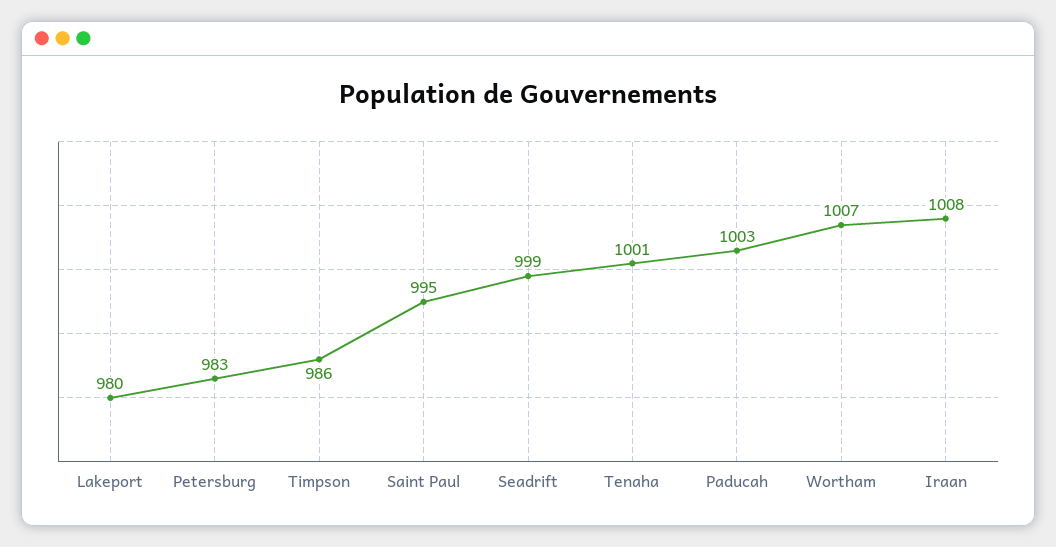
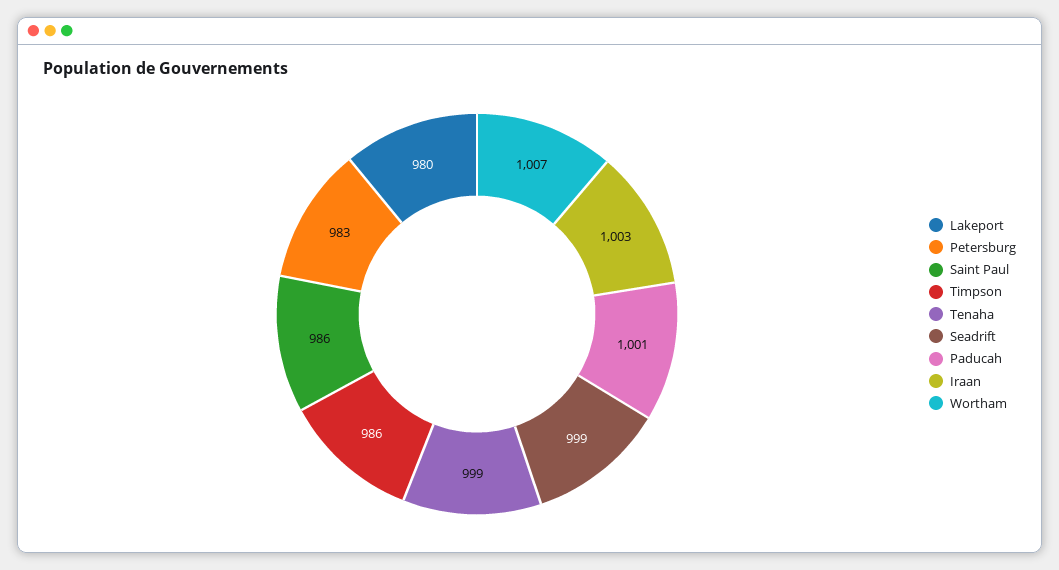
  {
    "Lakeport": 980,
    "Petersburg": 983,
    "Timpson": 986,
-   "Saint Paul": 995,
+   "Saint Paul": 986,
    "Seadrift": 999,
-   "Tenaha": 1001,
+   "Tenaha": 999,
-   "Paducah": 1003,
+   "Paducah": 1001,
    "Wortham": 1007,
-   "Iraan": 1008
+   "Iraan": 1003
  }

